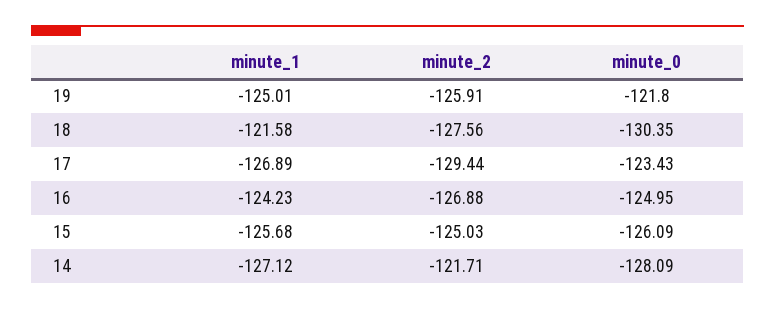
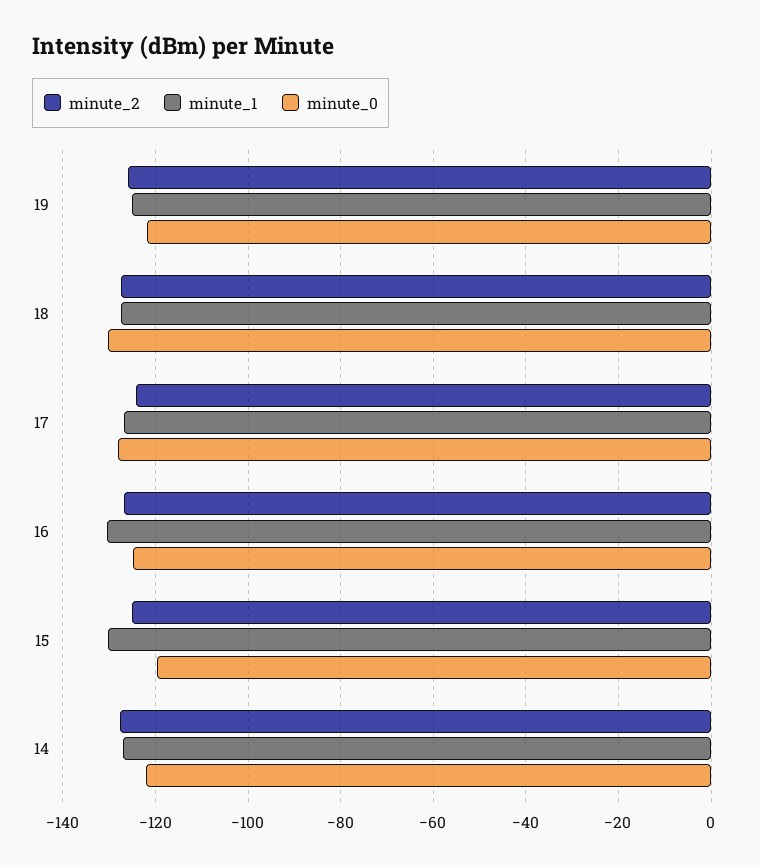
  {
    "minute_1": {
      "19": -125.01,
-     "18": -121.58,
+     "18": -128,
      "17": -126.89,
-     "16": -124.23,
+     "16": -130,
-     "15": -125.68,
+     "15": -130,
      "14": -127.12
    },
    "minute_2": {
      "19": -125.91,
      "18": -127.56,
-     "17": -129.44,
+     "17": -124,
      "16": -126.88,
      "15": -125.03,
-     "14": -121.71
+     "14": -128
    },
    "minute_0": {
      "19": -121.8,
      "18": -130.35,
-     "17": -123.43,
+     "17": -128,
      "16": -124.95,
-     "15": -126.09,
+     "15": -120,
-     "14": -128.09
+     "14": -122
    }
  }

